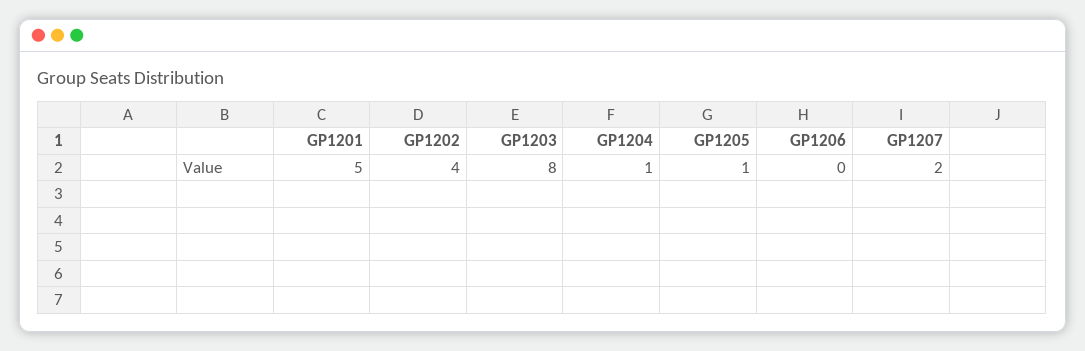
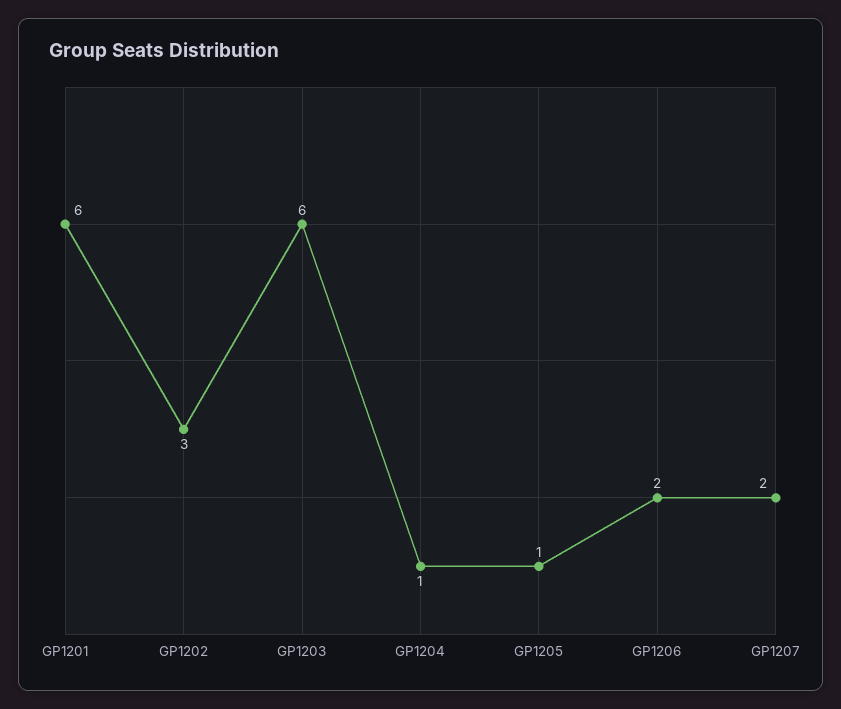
  {
-   "GP1201": 5,
+   "GP1201": 6,
-   "GP1202": 4,
+   "GP1202": 3,
-   "GP1203": 8,
+   "GP1203": 6,
    "GP1204": 1,
    "GP1205": 1,
-   "GP1206": 0,
+   "GP1206": 2,
    "GP1207": 2
  }

